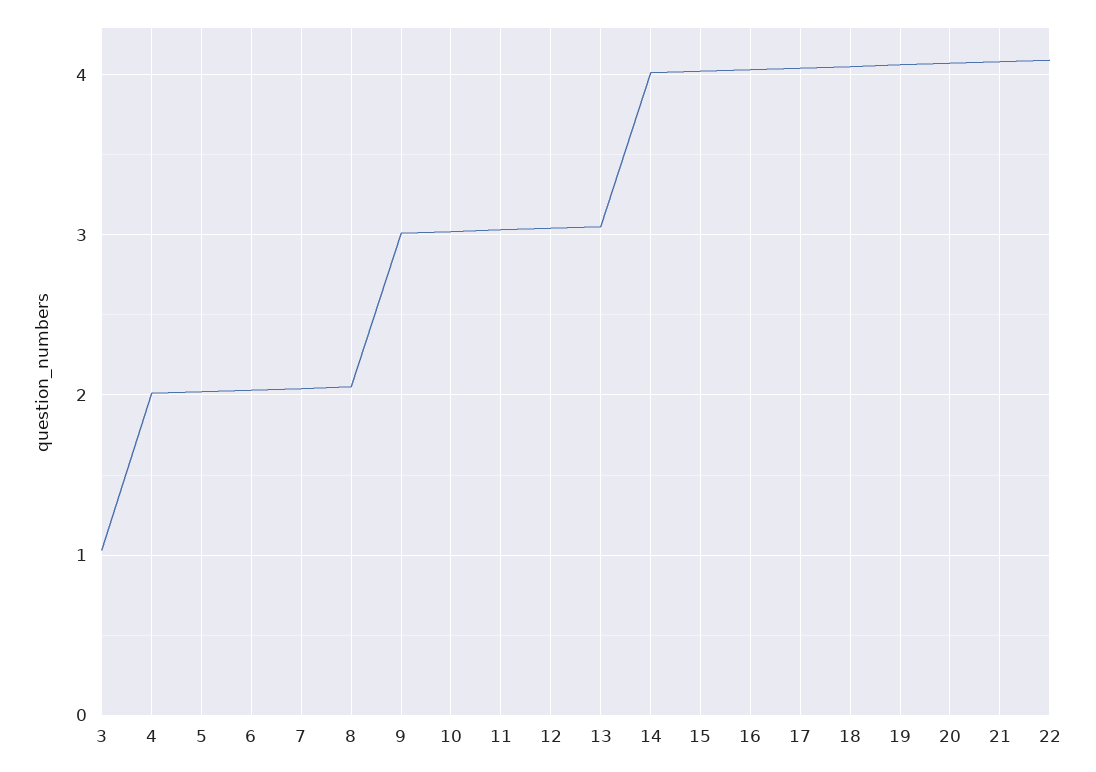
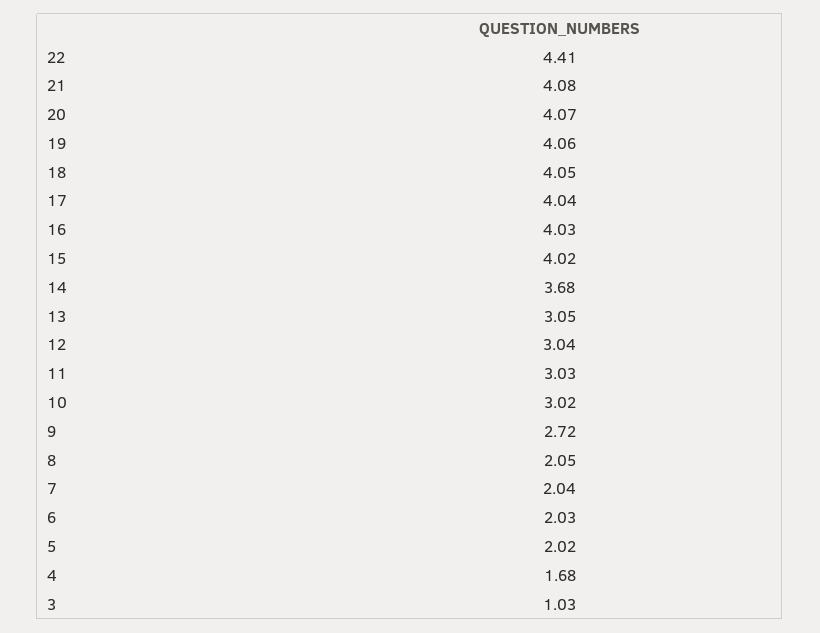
  {
    "3": 1.03,
-   "4": 2,
+   "4": 1.68,
    "5": 2.02,
    "6": 2.03,
    "7": 2.04,
    "8": 2.05,
-   "9": 3,
+   "9": 2.72,
    "10": 3.02,
    "11": 3.03,
    "12": 3.04,
    "13": 3.05,
-   "14": 4,
+   "14": 3.68,
    "15": 4.02,
    "16": 4.03,
    "17": 4.04,
    "18": 4.05,
    "19": 4.06,
    "20": 4.07,
    "21": 4.08,
-   "22": 4.1
+   "22": 4.41
  }

